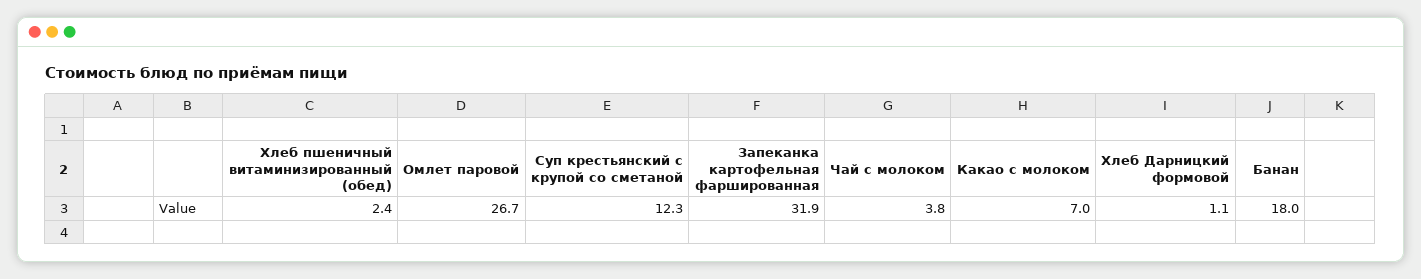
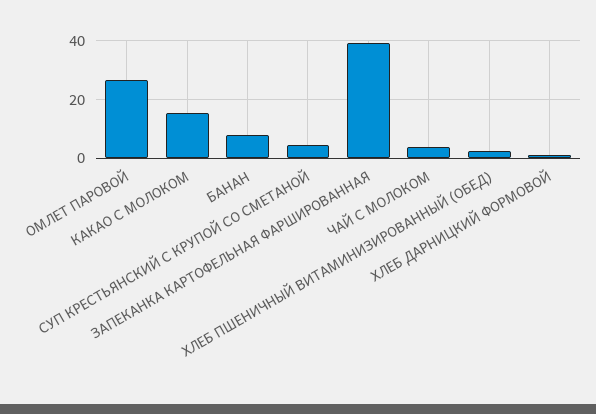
  {
    "Хлеб пшеничный витаминизированный (обед)": 2.4,
    "Омлет паровой": 26.7,
-   "Суп крестьянский с крупой со сметаной": 12.3,
+   "Суп крестьянский с крупой со сметаной": 5,
-   "Запеканка картофельная фаршированная": 31.9,
+   "Запеканка картофельная фаршированная": 40,
    "Чай с молоком": 3.8,
-   "Какао с молоком": 7,
+   "Какао с молоком": 15,
    "Хлеб Дарницкий формовой": 1.1,
-   "Банан": 18
+   "Банан": 7.5
  }

